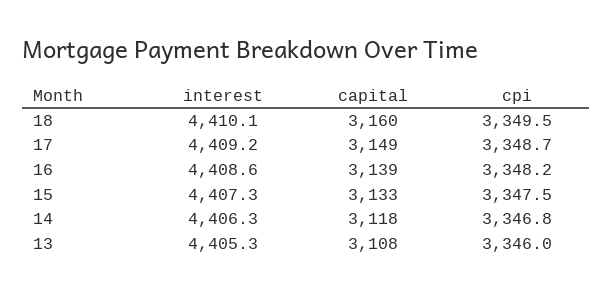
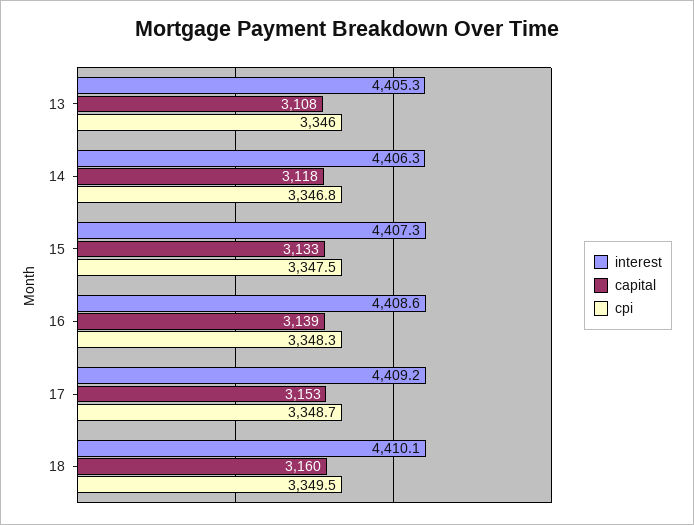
  {
    "interest": {
      "18": 4410.1,
      "17": 4409.2,
      "16": 4408.6,
      "15": 4407.3,
      "14": 4406.3,
      "13": 4405.3
    },
    "capital": {
      "18": 3160,
-     "17": 3149,
+     "17": 3153,
      "16": 3139,
      "15": 3133,
      "14": 3118,
      "13": 3108
    },
    "cpi": {
      "18": 3349.5,
      "17": 3348.7,
-     "16": 3348.2,
+     "16": 3348.3,
      "15": 3347.5,
      "14": 3346.8,
      "13": 3346
    }
  }

